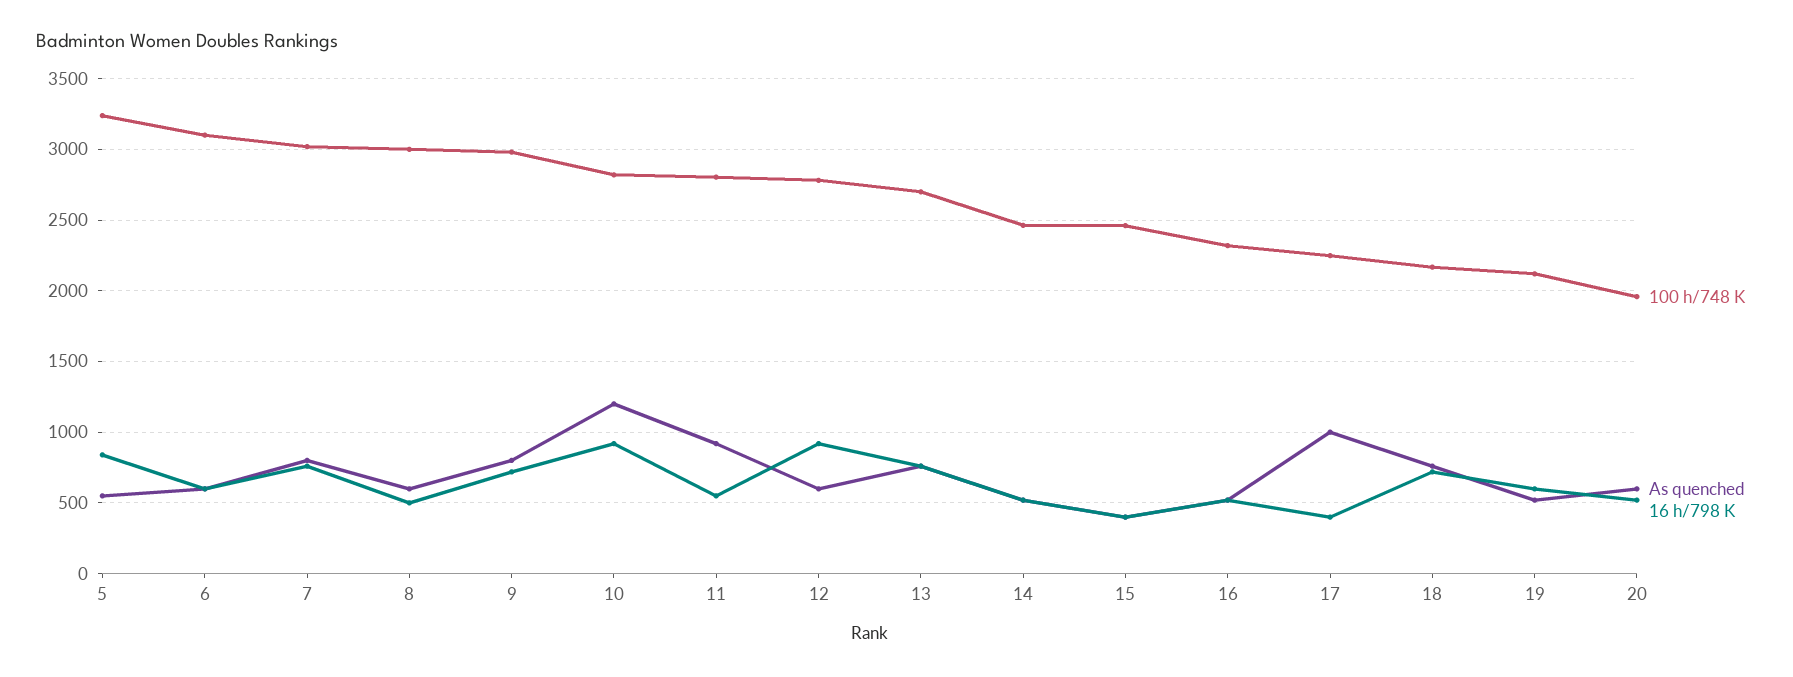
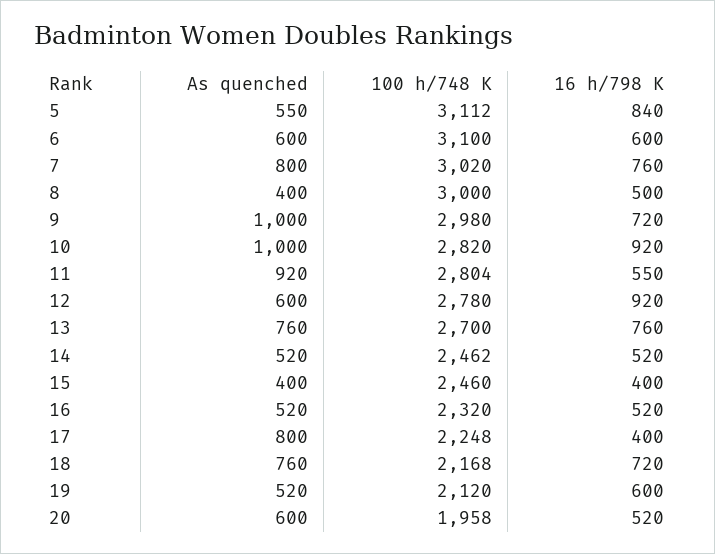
  {
    "100 h/748 K": {
-     "5": 3250,
+     "5": 3112,
      "6": 3100,
      "7": 3020,
      "8": 3000,
      "9": 2980,
      "10": 2820,
      "11": 2804,
      "12": 2780,
      "13": 2700,
      "14": 2462,
      "15": 2460,
      "16": 2320,
      "17": 2248,
      "18": 2168,
      "19": 2120,
      "20": 1958
    },
    "As quenched": {
      "5": 550,
      "6": 600,
      "7": 800,
-     "8": 600,
+     "8": 400,
-     "9": 800,
+     "9": 1000,
-     "10": 1200,
+     "10": 1000,
      "11": 920,
      "12": 600,
      "13": 760,
      "14": 520,
      "15": 400,
      "16": 520,
-     "17": 1000,
+     "17": 800,
      "18": 760,
      "19": 520,
      "20": 600
    },
    "16 h/798 K": {
      "5": 840,
      "6": 600,
      "7": 760,
      "8": 500,
      "9": 720,
      "10": 920,
      "11": 550,
      "12": 920,
      "13": 760,
      "14": 520,
      "15": 400,
      "16": 520,
      "17": 400,
      "18": 720,
      "19": 600,
      "20": 520
    }
  }

